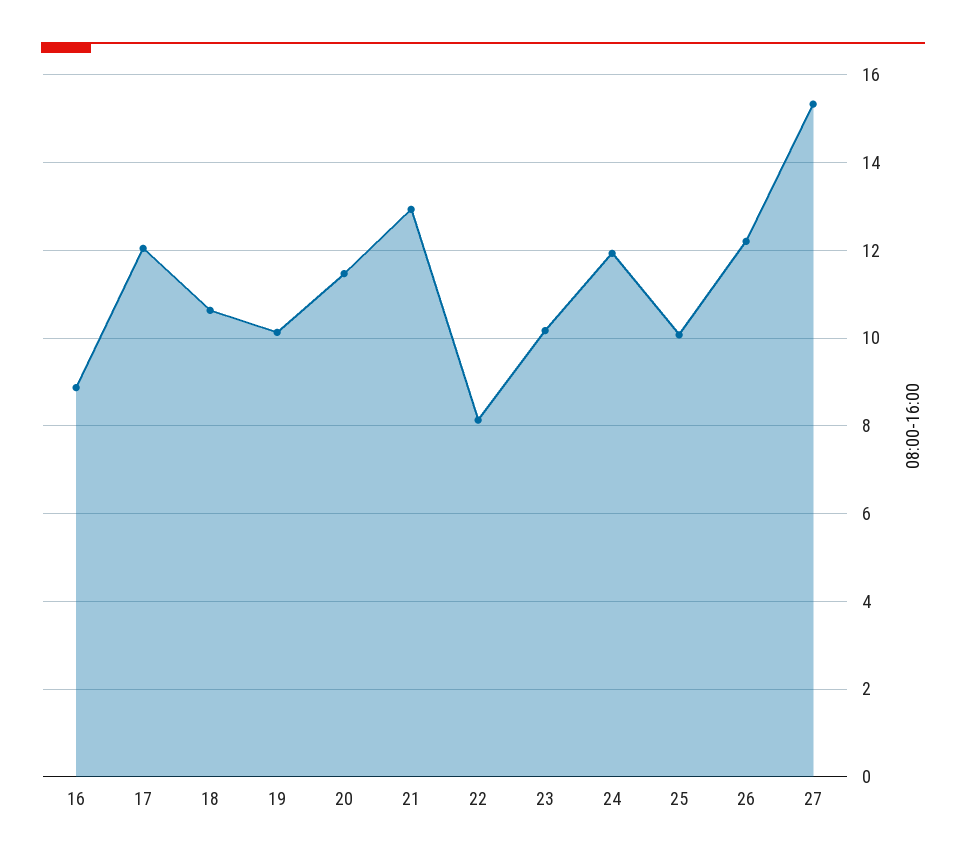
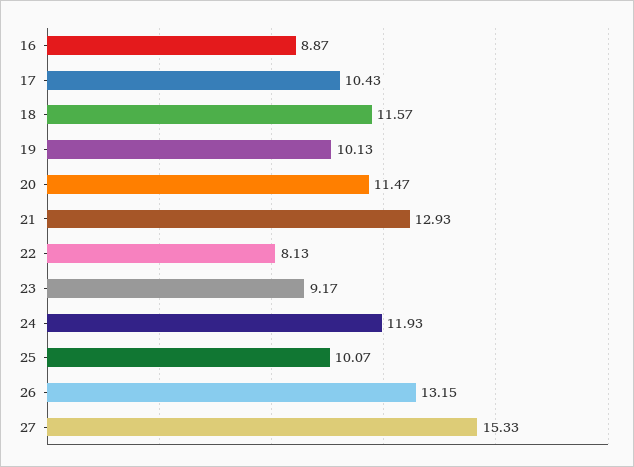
  {
    "16": 8.87,
-   "17": 12,
+   "17": 10.43,
-   "18": 10.6,
+   "18": 11.57,
    "19": 10.13,
    "20": 11.47,
    "21": 12.93,
    "22": 8.13,
-   "23": 10.2,
+   "23": 9.17,
    "24": 11.93,
    "25": 10.07,
-   "26": 12.2,
+   "26": 13.15,
    "27": 15.33
  }

